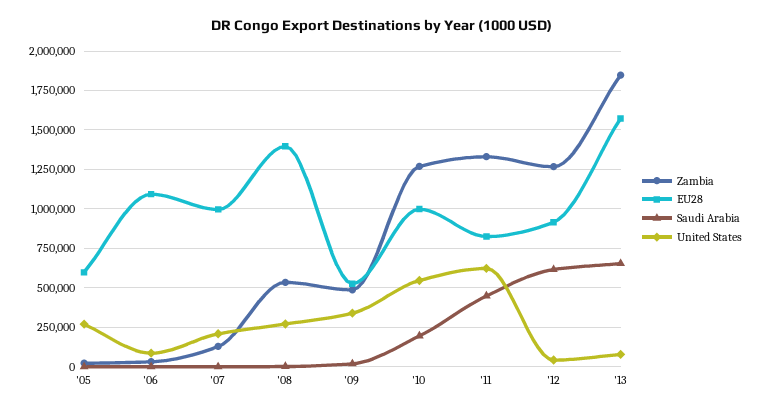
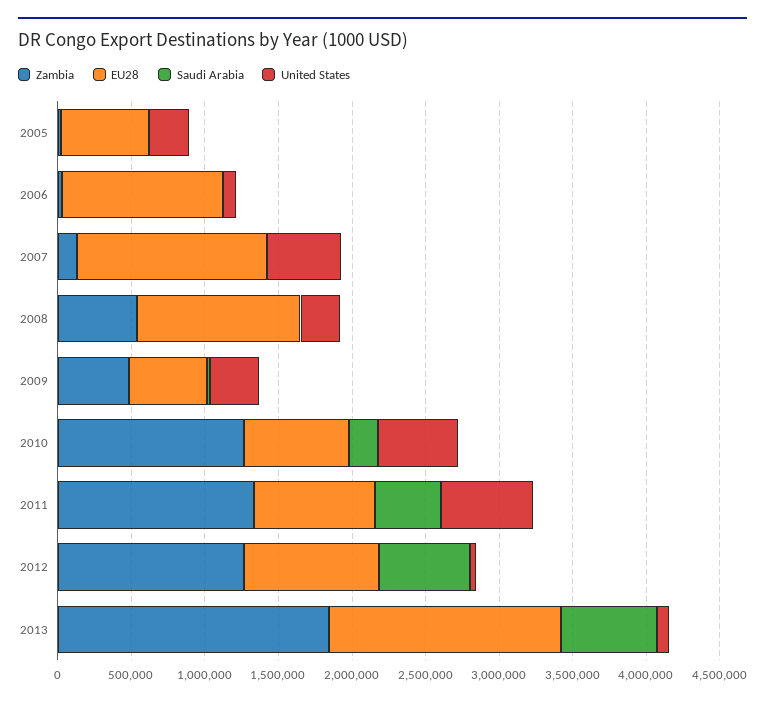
  {
    "Zambia": {
      "'05": 0,
      "'06": 50000,
      "'07": 150000,
      "'08": 550000,
      "'09": 500000,
      "'10": 1250000,
      "'11": 1350000,
      "'12": 1250000,
      "'13": 1850000
    },
    "EU28": {
      "'05": 600000,
      "'06": 1100000,
-     "'07": 1000000,
+     "'07": 1300000,
-     "'08": 1400000,
+     "'08": 1100000,
      "'09": 550000,
-     "'10": 1000000,
+     "'10": 700000,
      "'11": 850000,
      "'12": 900000,
      "'13": 1550000
    },
    "Saudi Arabia": {
      "'05": 0,
      "'06": 0,
      "'07": 0,
      "'08": 0,
      "'09": 0,
      "'10": 200000,
      "'11": 450000,
      "'12": 600000,
      "'13": 650000
    },
    "United States": {
      "'05": 250000,
      "'06": 100000,
-     "'07": 200000,
+     "'07": 500000,
      "'08": 250000,
      "'09": 350000,
      "'10": 550000,
      "'11": 600000,
      "'12": 50000,
      "'13": 100000
    }
  }

